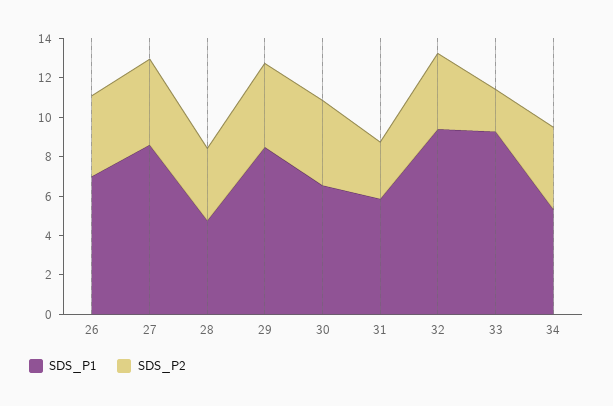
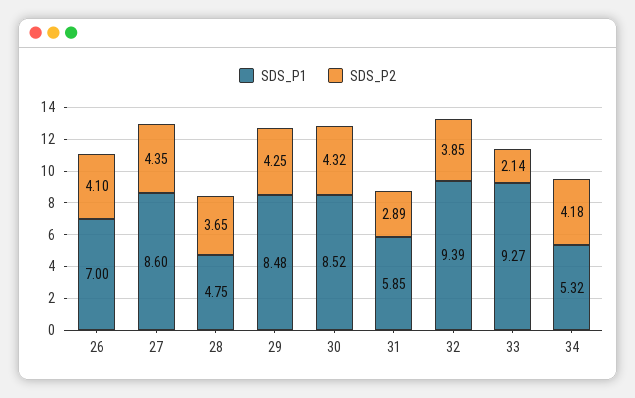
  {
    "SDS_P1": {
      "26": 7,
      "27": 8.6,
      "28": 4.75,
      "29": 8.48,
-     "30": 6.5,
+     "30": 8.52,
      "31": 5.85,
      "32": 9.39,
      "33": 9.27,
      "34": 5.32
    },
    "SDS_P2": {
      "26": 4.1,
      "27": 4.35,
      "28": 3.65,
      "29": 4.25,
      "30": 4.32,
      "31": 2.89,
      "32": 3.85,
      "33": 2.14,
      "34": 4.18
    }
  }

